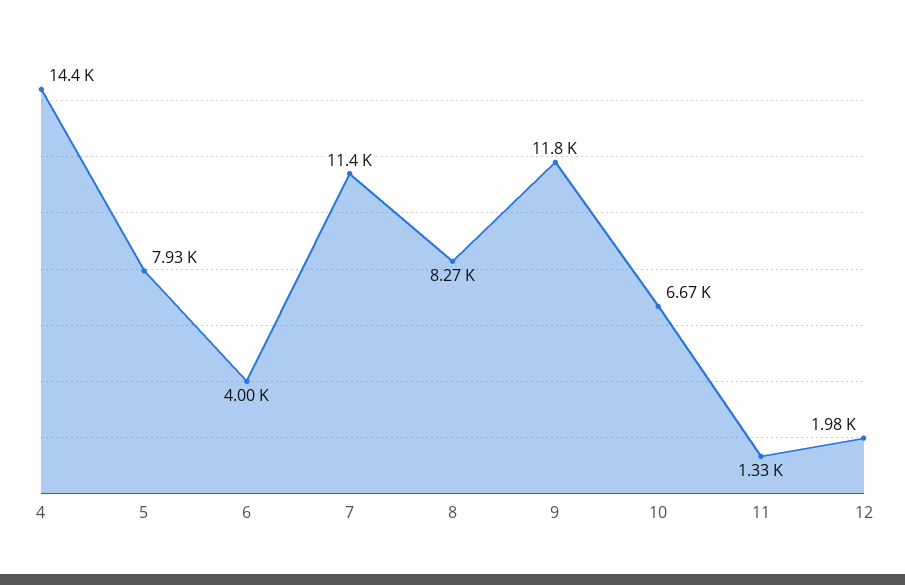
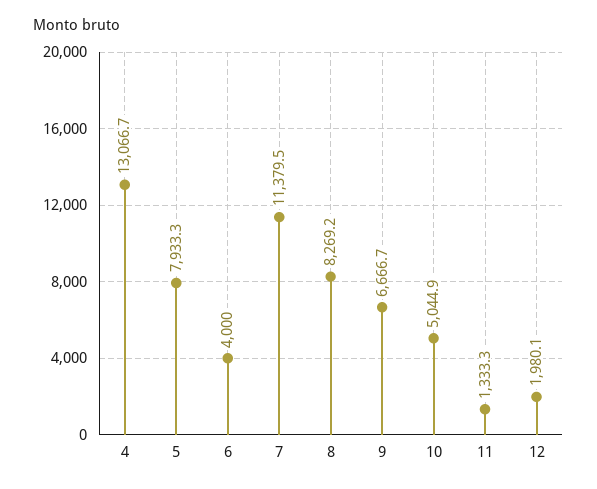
  {
-   "4": 14400,
+   "4": 13066.7,
    "5": 7933.3,
    "6": 4000,
    "7": 11379.5,
    "8": 8269.2,
-   "9": 11800,
+   "9": 6666.7,
-   "10": 6670,
+   "10": 5044.9,
    "11": 1333.3,
    "12": 1980.1
  }

